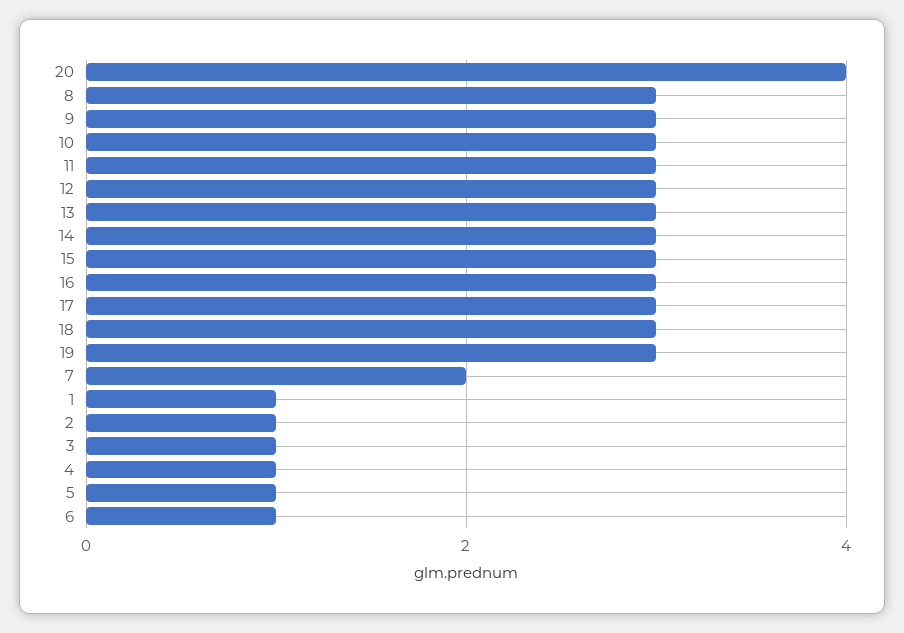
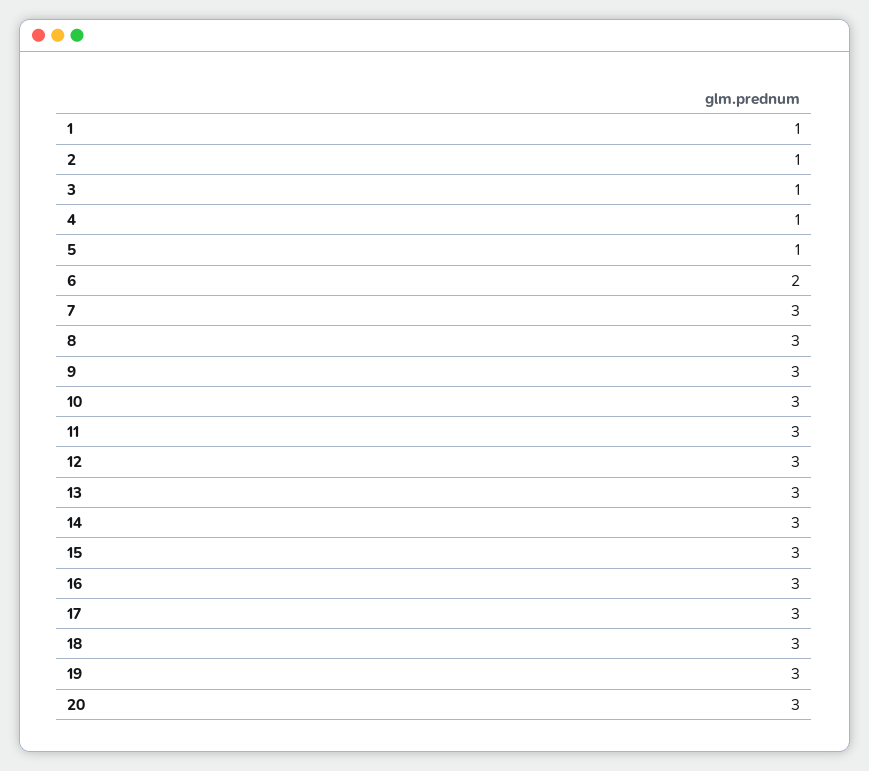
  {
-   "20": 4,
+   "20": 3,
    "8": 3,
    "9": 3,
    "10": 3,
    "11": 3,
    "12": 3,
    "13": 3,
    "14": 3,
    "15": 3,
    "16": 3,
    "17": 3,
    "18": 3,
    "19": 3,
-   "7": 2,
+   "7": 3,
    "1": 1,
    "2": 1,
    "3": 1,
    "4": 1,
    "5": 1,
-   "6": 1
+   "6": 2
  }

